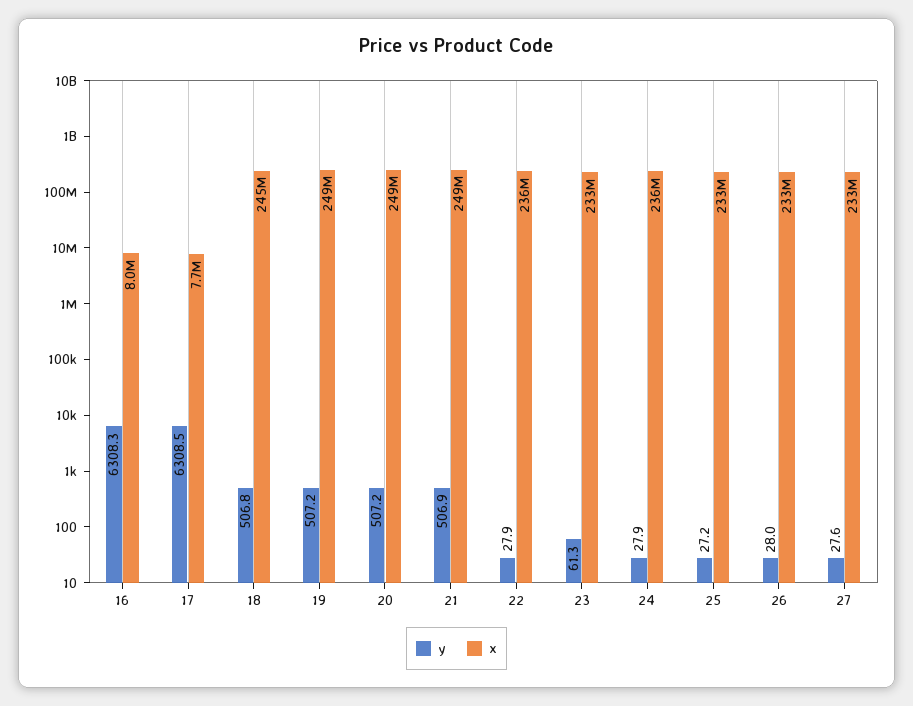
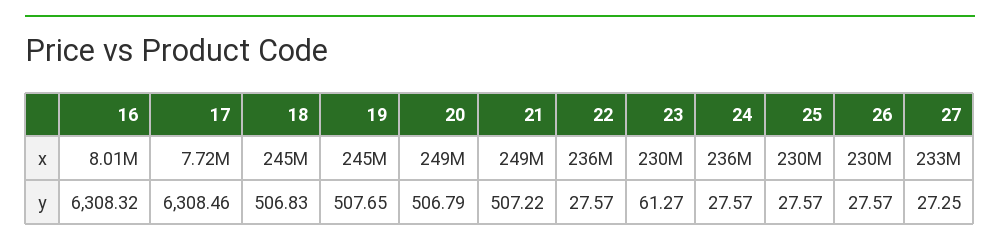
  {
    "y": {
      "16": 6308.32,
      "17": 6308.46,
      "18": 506.83,
-     "19": 507.2,
+     "19": 507.65,
-     "20": 507.2,
+     "20": 506.79,
-     "21": 506.9,
+     "21": 507.22,
-     "22": 27.9,
+     "22": 27.57,
      "23": 61.27,
-     "24": 27.9,
+     "24": 27.57,
-     "25": 27.2,
+     "25": 27.57,
-     "26": 28,
+     "26": 27.57,
-     "27": 27.6
+     "27": 27.25
    },
    "x": {
      "16": 8010000,
      "17": 7720000,
      "18": 245000000,
-     "19": 249000000,
+     "19": 245000000,
      "20": 249000000,
      "21": 249000000,
      "22": 236000000,
-     "23": 233000000,
+     "23": 230000000,
      "24": 236000000,
-     "25": 233000000,
+     "25": 230000000,
-     "26": 233000000,
+     "26": 230000000,
      "27": 233000000
    }
  }

